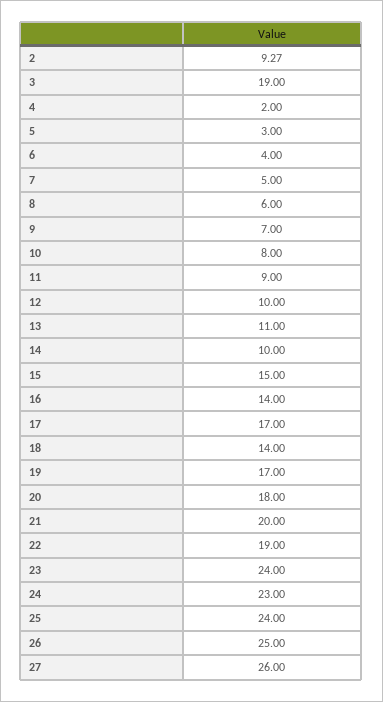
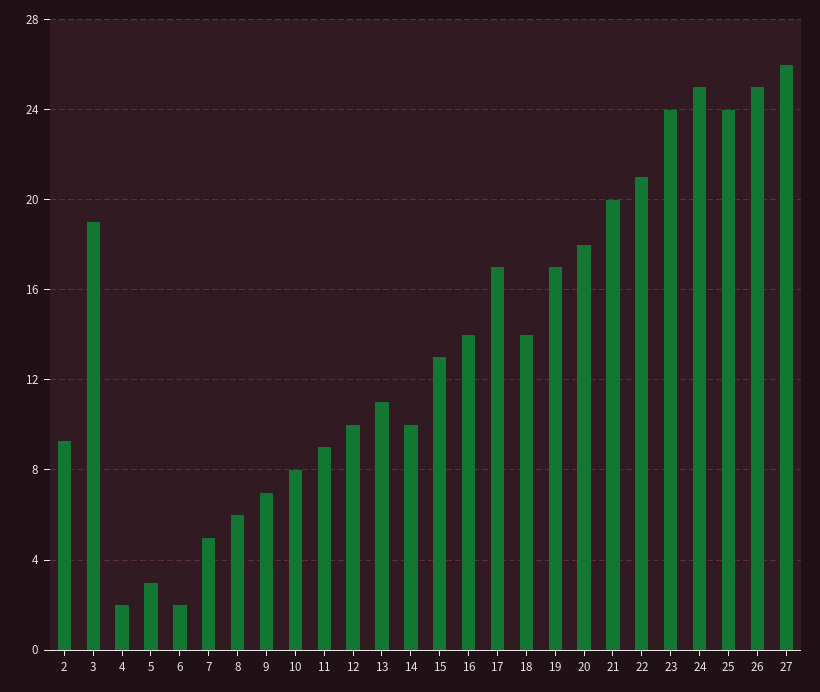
  {
    "2": 9.27,
    "3": 19,
    "4": 2,
    "5": 3,
-   "6": 4,
+   "6": 2,
    "7": 5,
    "8": 6,
    "9": 7,
    "10": 8,
    "11": 9,
    "12": 10,
    "13": 11,
    "14": 10,
-   "15": 15,
+   "15": 13,
    "16": 14,
    "17": 17,
    "18": 14,
    "19": 17,
    "20": 18,
    "21": 20,
-   "22": 19,
+   "22": 21,
    "23": 24,
-   "24": 23,
+   "24": 25,
    "25": 24,
    "26": 25,
    "27": 26
  }

